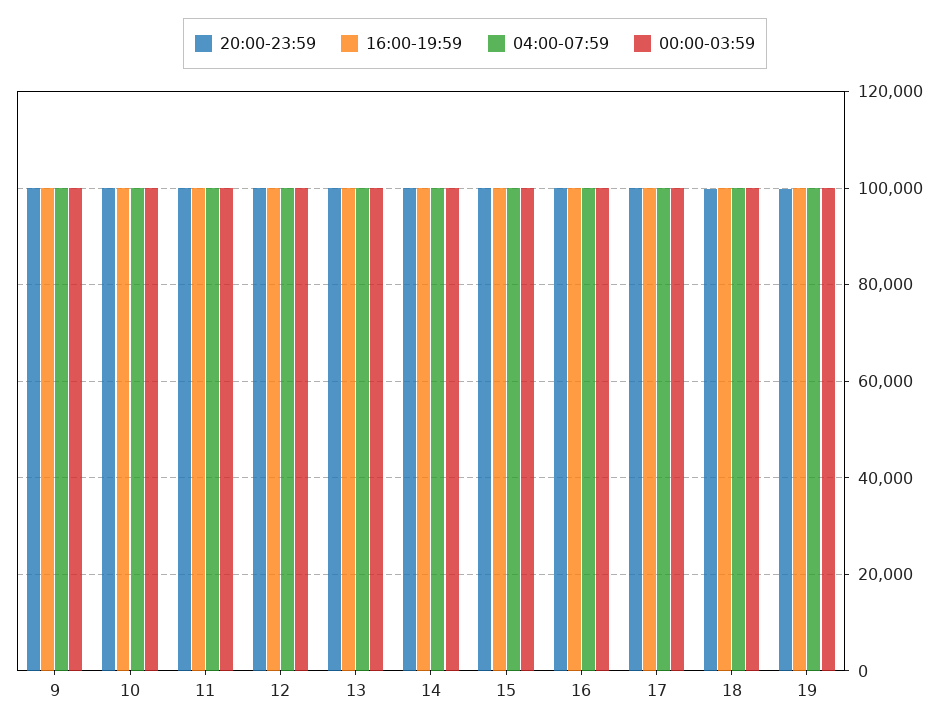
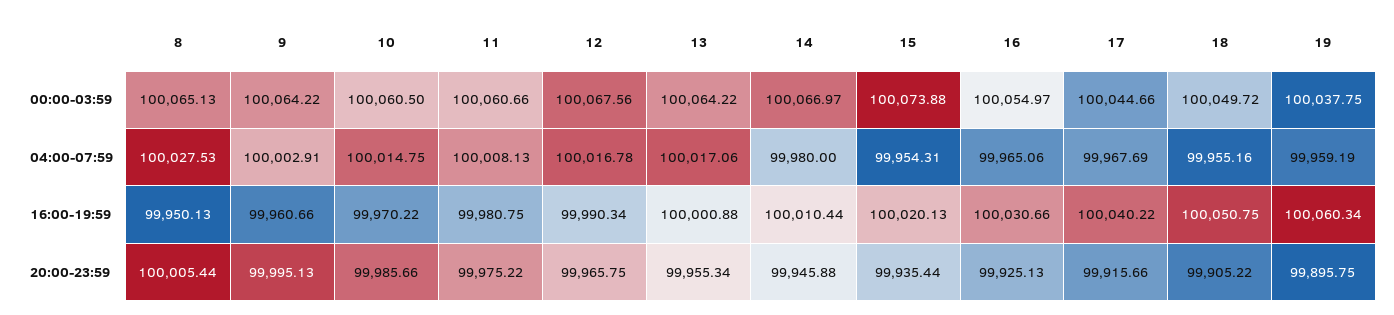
  {
    "20:00-23:59": {
      "9": 99995.13,
      "10": 99985.66,
      "11": 99975.22,
      "12": 99965.75,
      "13": 99955.34,
      "14": 99945.88,
      "15": 99935.44,
      "16": 99925.13,
      "17": 99915.66,
      "18": 99905.22,
-     "19": 99895.75
+     "19": 99895.75,
+     "8": 100005.44
    },
    "16:00-19:59": {
      "9": 99960.66,
      "10": 99970.22,
      "11": 99980.75,
      "12": 99990.34,
      "13": 100000.88,
      "14": 100010.44,
      "15": 100020.13,
      "16": 100030.66,
      "17": 100040.22,
      "18": 100050.75,
-     "19": 100060.34
+     "19": 100060.34,
+     "8": 99950.13
    },
    "04:00-07:59": {
      "9": 100002.91,
      "10": 100014.75,
      "11": 100008.13,
      "12": 100016.78,
      "13": 100017.06,
      "14": 99980,
      "15": 99954.31,
      "16": 99965.06,
      "17": 99967.69,
      "18": 99955.16,
-     "19": 99959.19
+     "19": 99959.19,
+     "8": 100027.53
    },
    "00:00-03:59": {
      "9": 100064.22,
      "10": 100060.5,
      "11": 100060.66,
      "12": 100067.56,
      "13": 100064.22,
      "14": 100066.97,
      "15": 100073.88,
      "16": 100054.97,
      "17": 100044.66,
      "18": 100049.72,
-     "19": 100037.75
+     "19": 100037.75,
+     "8": 100065.13
    }
  }

